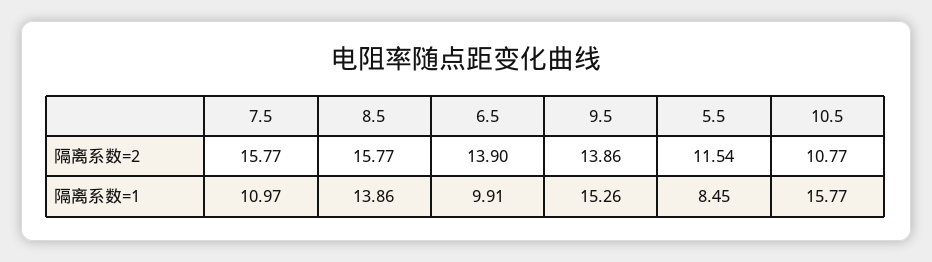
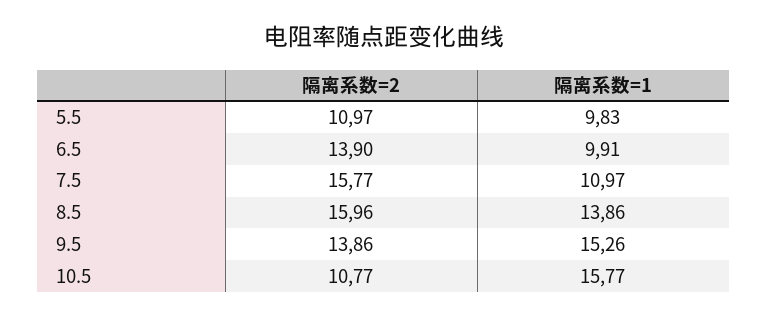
  {
    "7.5": {
      "隔离系数=2": 15.77,
      "隔离系数=1": 10.97
    },
    "8.5": {
-     "隔离系数=2": 15.77,
+     "隔离系数=2": 15.96,
      "隔离系数=1": 13.86
    },
    "6.5": {
      "隔离系数=2": 13.9,
      "隔离系数=1": 9.91
    },
    "9.5": {
      "隔离系数=2": 13.86,
      "隔离系数=1": 15.26
    },
    "5.5": {
-     "隔离系数=2": 11.54,
+     "隔离系数=2": 10.97,
-     "隔离系数=1": 8.45
+     "隔离系数=1": 9.83
    },
    "10.5": {
      "隔离系数=2": 10.77,
      "隔离系数=1": 15.77
    }
  }

